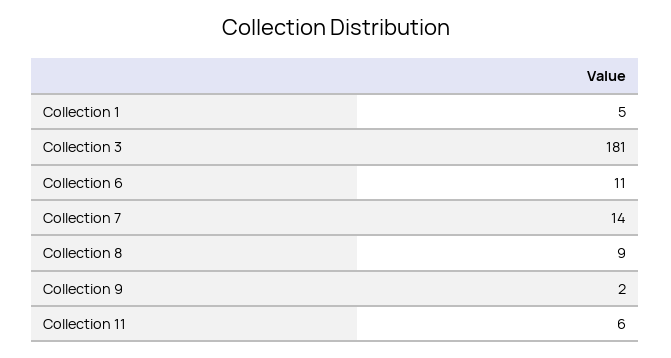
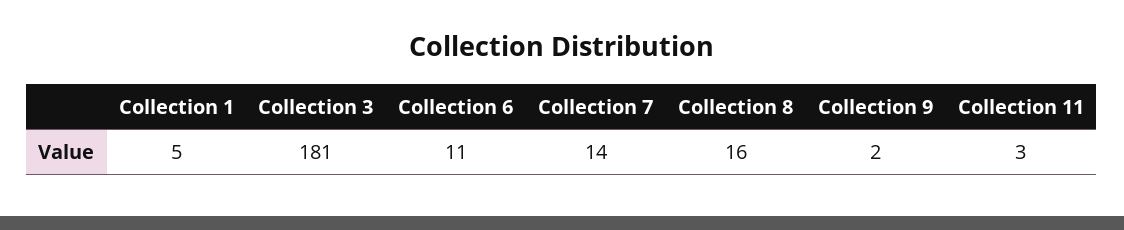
  {
    "Collection 1": 5,
    "Collection 3": 181,
    "Collection 6": 11,
    "Collection 7": 14,
-   "Collection 8": 9,
+   "Collection 8": 16,
    "Collection 9": 2,
-   "Collection 11": 6
+   "Collection 11": 3
  }

